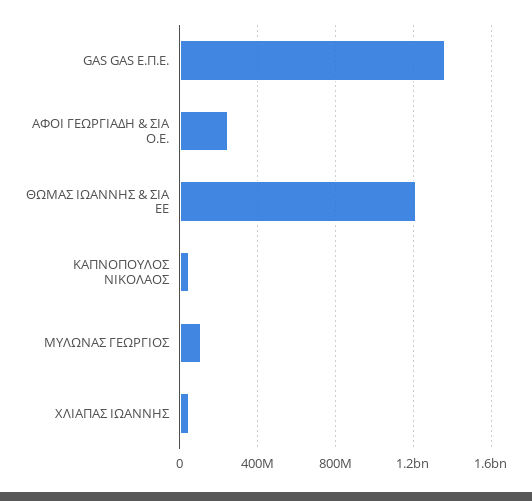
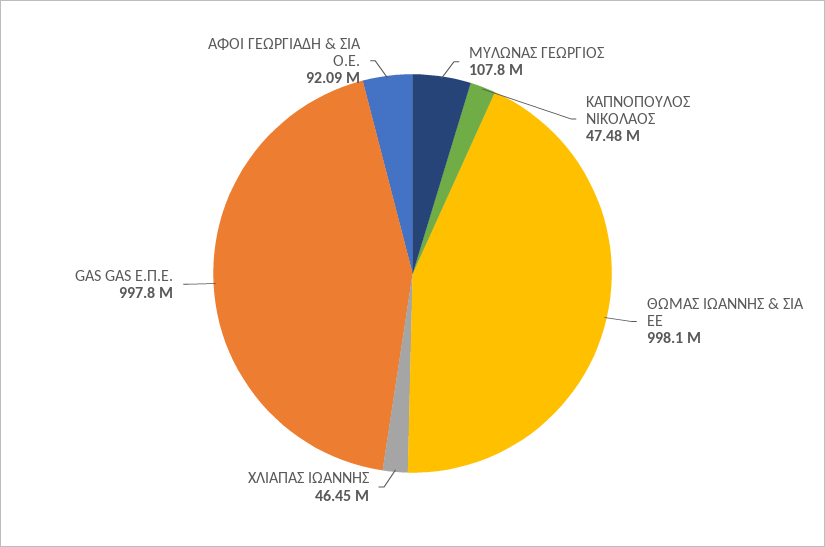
  {
-   "GAS GAS Ε.Π.Ε.": 1350000000,
+   "GAS GAS Ε.Π.Ε.": 997800000,
-   "ΑΦΟΙ ΓΕΩΡΓΙΑΔΗ & ΣΙΑ Ο.Ε.": 250000000,
+   "ΑΦΟΙ ΓΕΩΡΓΙΑΔΗ & ΣΙΑ Ο.Ε.": 92090000,
-   "ΘΩΜΑΣ ΙΩΑΝΝΗΣ & ΣΙΑ ΕΕ": 1200000000,
+   "ΘΩΜΑΣ ΙΩΑΝΝΗΣ & ΣΙΑ ΕΕ": 998100000,
    "ΚΑΠΝΟΠΟΥΛΟΣ ΝΙΚΟΛΑΟΣ": 47480000,
    "ΜΥΛΩΝΑΣ ΓΕΩΡΓΙΟΣ": 107800000,
    "ΧΛΙΑΠΑΣ ΙΩΑΝΝΗΣ": 46450000
  }

